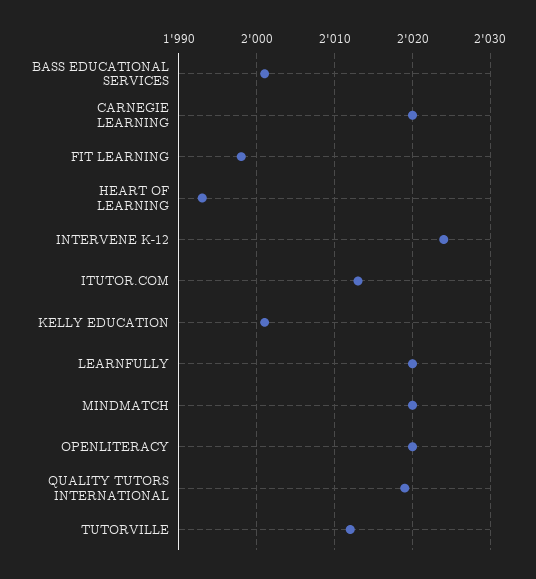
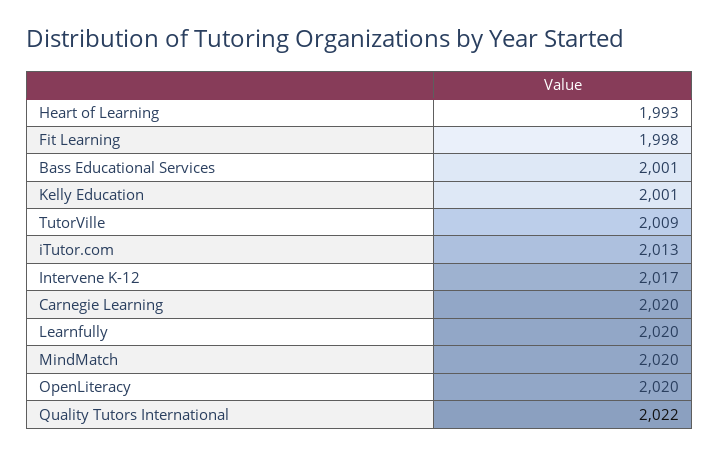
  {
    "BASS EDUCATIONAL SERVICES": 2001,
    "CARNEGIE LEARNING": 2020,
    "FIT LEARNING": 1998,
    "HEART OF LEARNING": 1993,
-   "INTERVENE K-12": 2024,
+   "INTERVENE K-12": 2017,
    "ITUTOR.COM": 2013,
    "KELLY EDUCATION": 2001,
    "LEARNFULLY": 2020,
    "MINDMATCH": 2020,
    "OPENLITERACY": 2020,
-   "QUALITY TUTORS INTERNATIONAL": 2019,
+   "QUALITY TUTORS INTERNATIONAL": 2022,
-   "TUTORVILLE": 2012
+   "TUTORVILLE": 2009
  }

